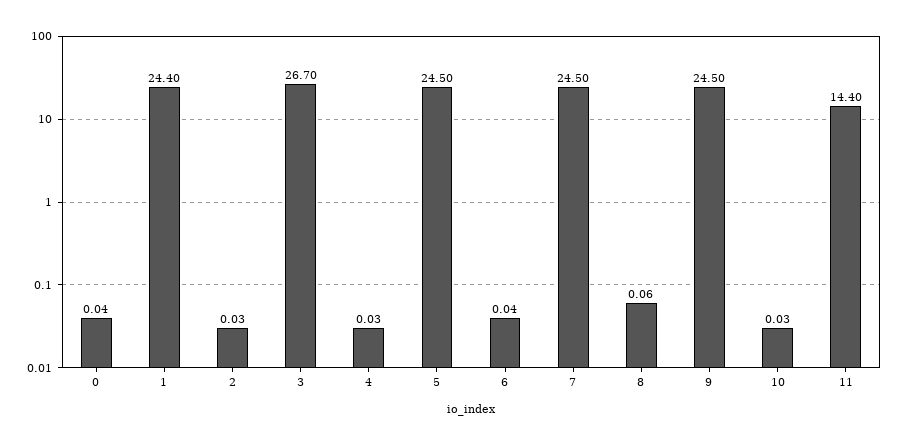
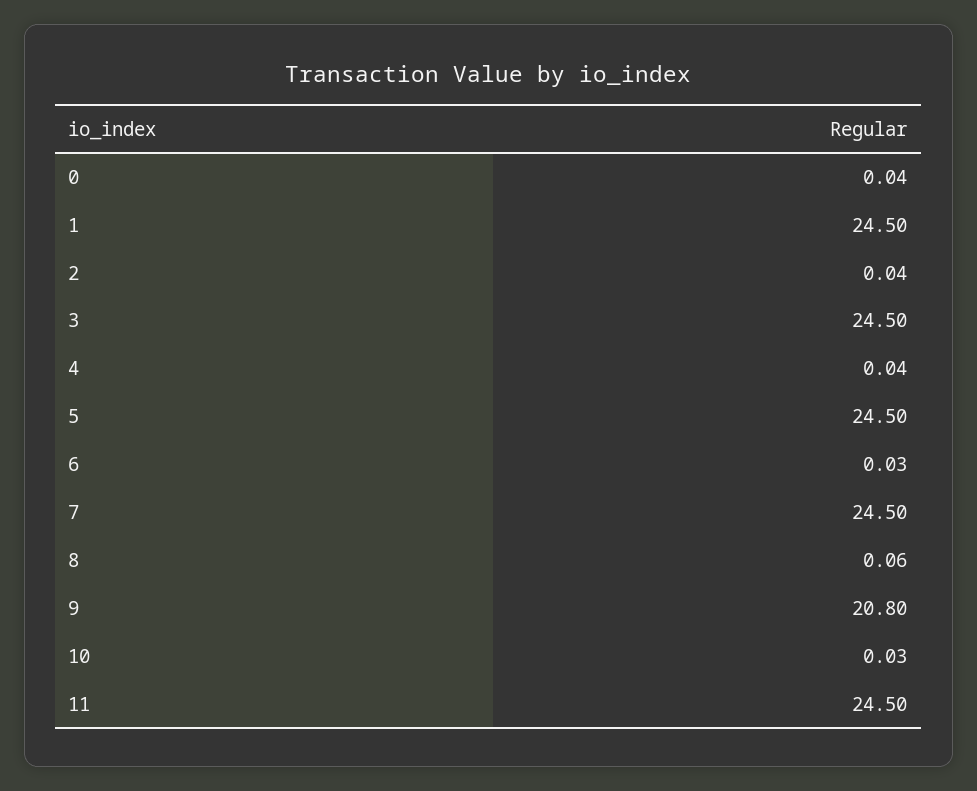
  {
    "0": 0.04,
-   "1": 24.4,
+   "1": 24.5,
-   "2": 0.03,
+   "2": 0.04,
-   "3": 26.7,
+   "3": 24.5,
-   "4": 0.03,
+   "4": 0.04,
    "5": 24.5,
-   "6": 0.04,
+   "6": 0.03,
    "7": 24.5,
    "8": 0.06,
-   "9": 24.5,
+   "9": 20.8,
    "10": 0.03,
-   "11": 14.4
+   "11": 24.5
  }

